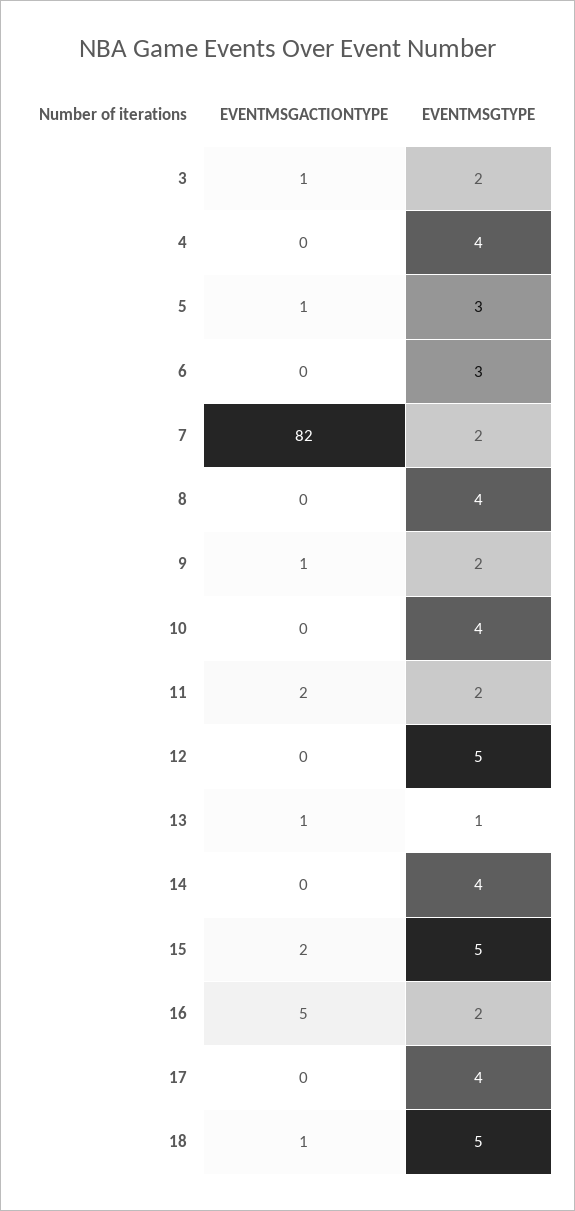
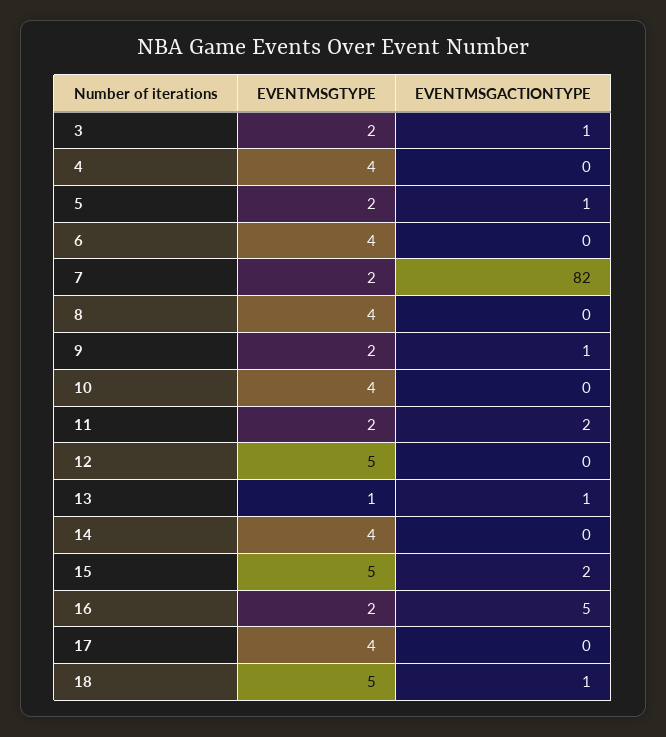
  {
    "EVENTMSGACTIONTYPE": {
      "3": 1,
      "4": 0,
      "5": 1,
      "6": 0,
      "7": 82,
      "8": 0,
      "9": 1,
      "10": 0,
      "11": 2,
      "12": 0,
      "13": 1,
      "14": 0,
      "15": 2,
      "16": 5,
      "17": 0,
      "18": 1
    },
    "EVENTMSGTYPE": {
      "3": 2,
      "4": 4,
-     "5": 3,
+     "5": 2,
-     "6": 3,
+     "6": 4,
      "7": 2,
      "8": 4,
      "9": 2,
      "10": 4,
      "11": 2,
      "12": 5,
      "13": 1,
      "14": 4,
      "15": 5,
      "16": 2,
      "17": 4,
      "18": 5
    }
  }

